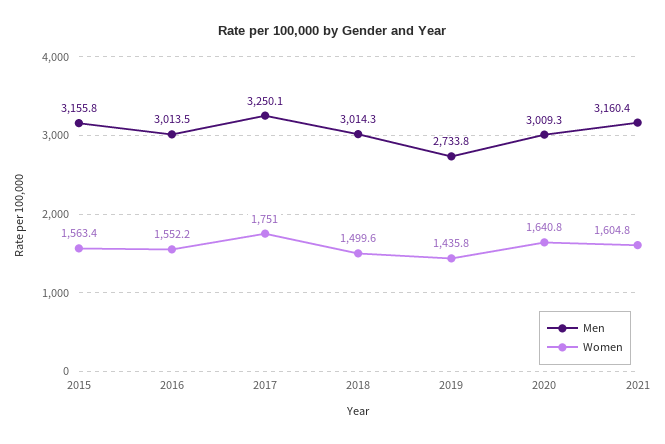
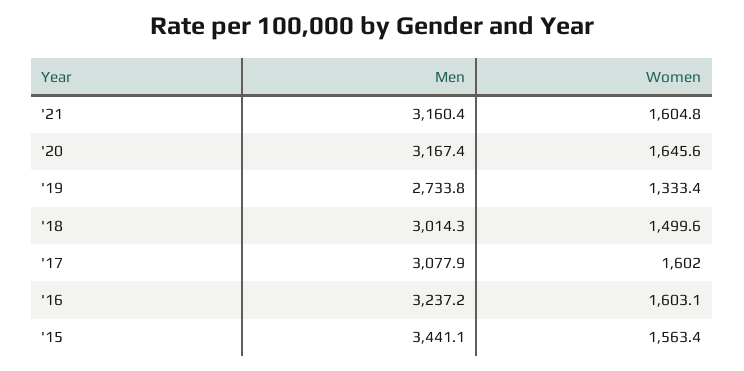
  {
    "Men": {
-     "2015": 3155.8,
+     "2015": 3441.1,
-     "2016": 3013.5,
+     "2016": 3237.2,
-     "2017": 3250.1,
+     "2017": 3077.9,
      "2018": 3014.3,
      "2019": 2733.8,
-     "2020": 3009.3,
+     "2020": 3167.4,
      "2021": 3160.4
    },
    "Women": {
      "2015": 1563.4,
-     "2016": 1552.2,
+     "2016": 1603.1,
-     "2017": 1751,
+     "2017": 1602,
      "2018": 1499.6,
-     "2019": 1435.8,
+     "2019": 1333.4,
-     "2020": 1640.8,
+     "2020": 1645.6,
      "2021": 1604.8
    }
  }

